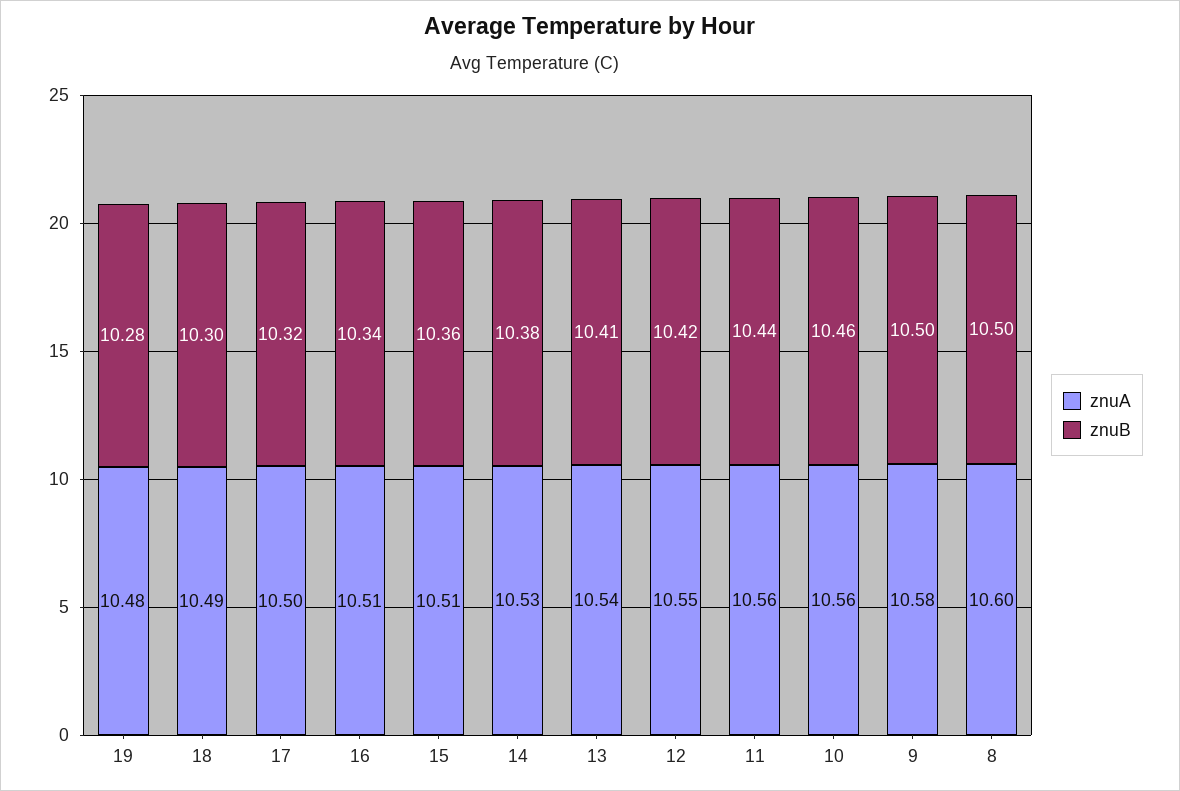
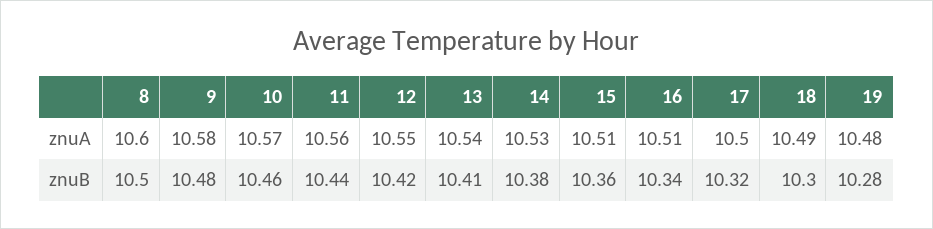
  {
    "znuA": {
      "19": 10.48,
      "18": 10.49,
      "17": 10.5,
      "16": 10.51,
      "15": 10.51,
      "14": 10.53,
      "13": 10.54,
      "12": 10.55,
      "11": 10.56,
-     "10": 10.56,
+     "10": 10.57,
      "9": 10.58,
      "8": 10.6
    },
    "znuB": {
      "19": 10.28,
      "18": 10.3,
      "17": 10.32,
      "16": 10.34,
      "15": 10.36,
      "14": 10.38,
      "13": 10.41,
      "12": 10.42,
      "11": 10.44,
      "10": 10.46,
-     "9": 10.5,
+     "9": 10.48,
      "8": 10.5
    }
  }

